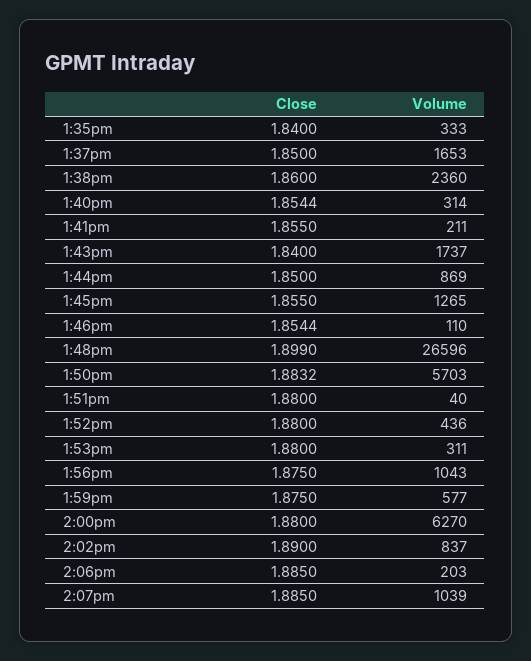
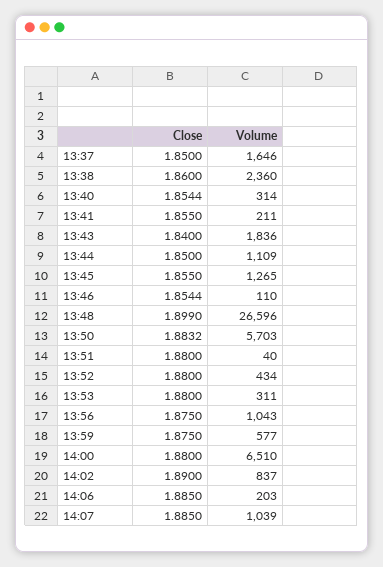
  {
    "Close": {
-     "1:35pm": 1.84,
      "1:37pm": 1.85,
      "1:38pm": 1.86,
      "1:40pm": 1.8544,
      "1:41pm": 1.855,
      "1:43pm": 1.84,
      "1:44pm": 1.85,
      "1:45pm": 1.855,
      "1:46pm": 1.8544,
      "1:48pm": 1.899,
      "1:50pm": 1.8832,
      "1:51pm": 1.88,
      "1:52pm": 1.88,
      "1:53pm": 1.88,
      "1:56pm": 1.875,
      "1:59pm": 1.875,
      "2:00pm": 1.88,
      "2:02pm": 1.89,
      "2:06pm": 1.885,
      "2:07pm": 1.885
    },
    "Volume": {
-     "1:35pm": 333,
-     "1:37pm": 1653,
+     "1:37pm": 1646,
      "1:38pm": 2360,
      "1:40pm": 314,
      "1:41pm": 211,
-     "1:43pm": 1737,
+     "1:43pm": 1836,
-     "1:44pm": 869,
+     "1:44pm": 1109,
      "1:45pm": 1265,
      "1:46pm": 110,
      "1:48pm": 26596,
      "1:50pm": 5703,
      "1:51pm": 40,
-     "1:52pm": 436,
+     "1:52pm": 434,
      "1:53pm": 311,
      "1:56pm": 1043,
      "1:59pm": 577,
-     "2:00pm": 6270,
+     "2:00pm": 6510,
      "2:02pm": 837,
      "2:06pm": 203,
      "2:07pm": 1039
    }
  }

